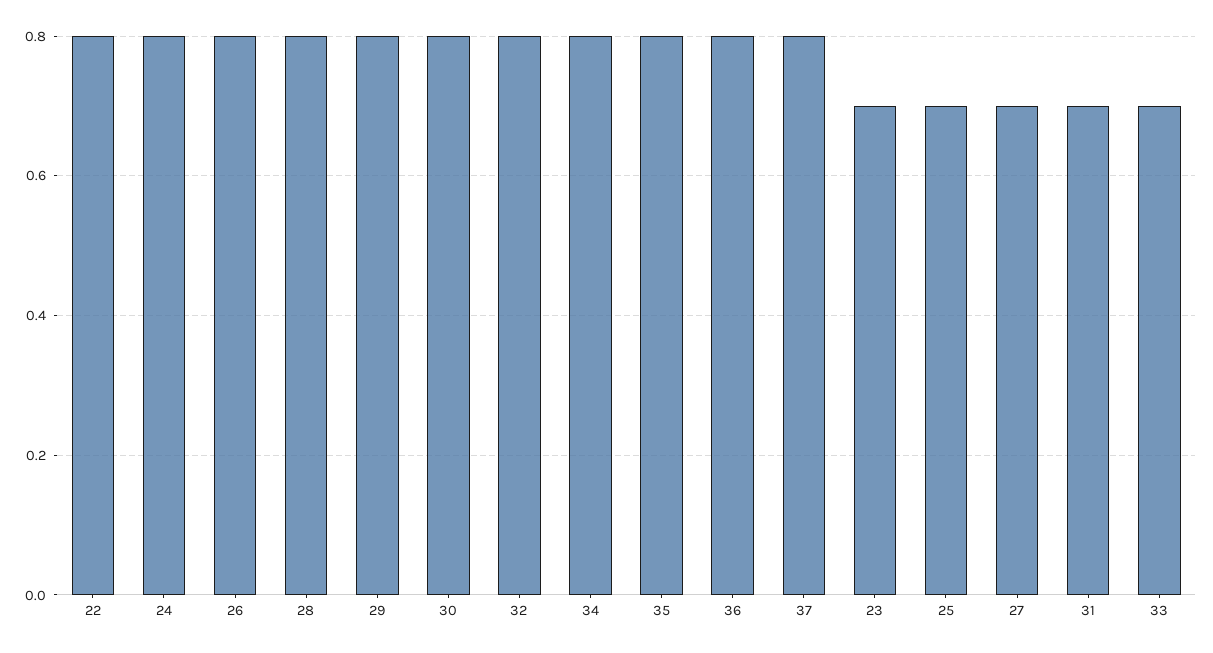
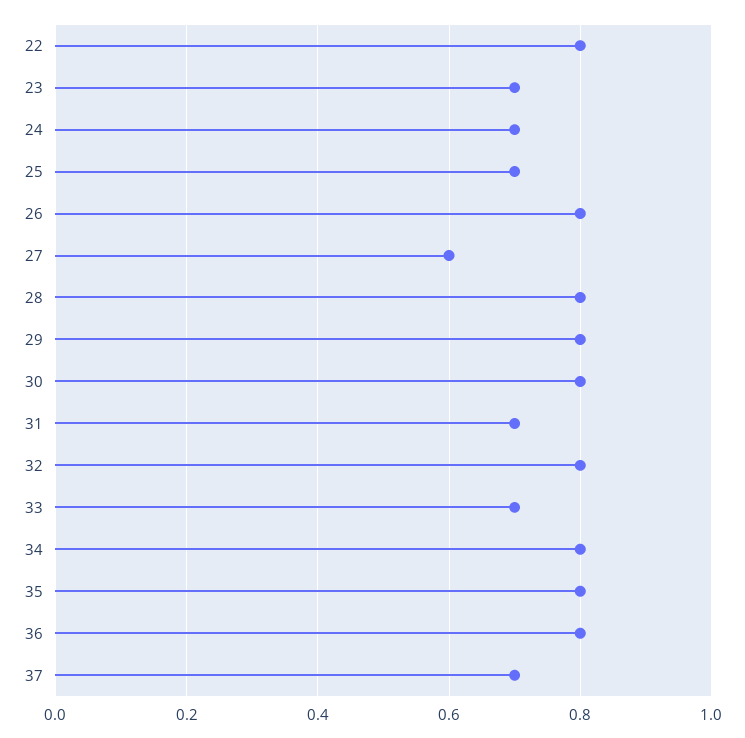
  {
    "22": 0.8,
-   "24": 0.8,
+   "24": 0.7,
    "26": 0.8,
    "28": 0.8,
    "29": 0.8,
    "30": 0.8,
    "32": 0.8,
    "34": 0.8,
    "35": 0.8,
    "36": 0.8,
-   "37": 0.8,
+   "37": 0.7,
    "23": 0.7,
    "25": 0.7,
-   "27": 0.7,
+   "27": 0.6,
    "31": 0.7,
    "33": 0.7
  }

